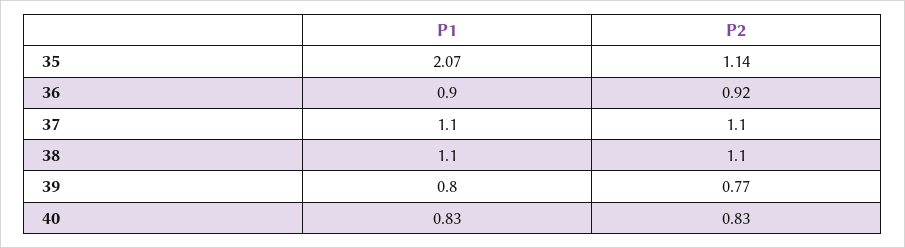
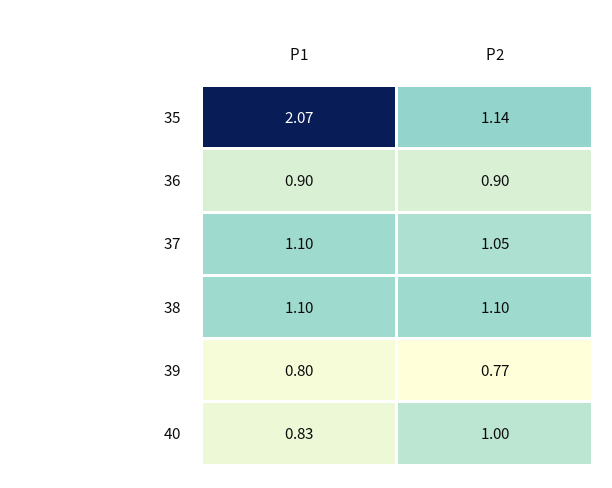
  {
    "P1": {
      "35": 2.07,
      "36": 0.9,
      "37": 1.1,
      "38": 1.1,
      "39": 0.8,
      "40": 0.83
    },
    "P2": {
      "35": 1.14,
-     "36": 0.92,
+     "36": 0.9,
-     "37": 1.1,
+     "37": 1.05,
      "38": 1.1,
      "39": 0.77,
-     "40": 0.83
+     "40": 1
    }
  }

